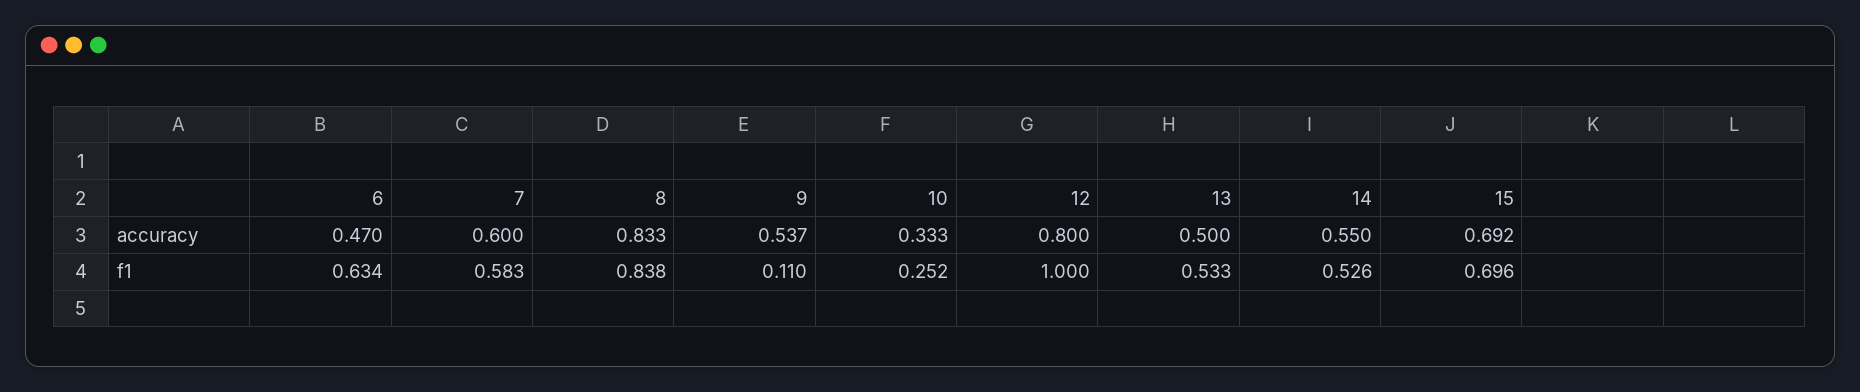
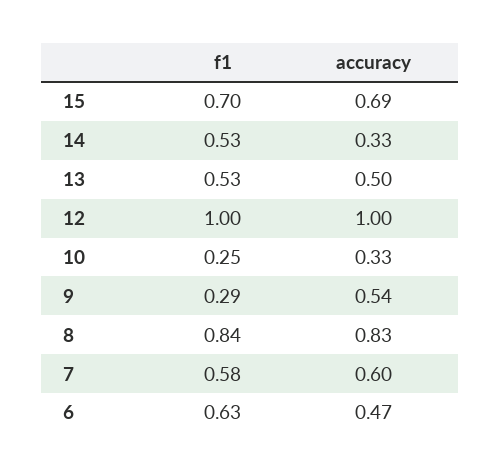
  {
    "6": {
      "accuracy": 0.47,
      "f1": 0.634
    },
    "7": {
      "accuracy": 0.6,
      "f1": 0.583
    },
    "8": {
      "accuracy": 0.833,
      "f1": 0.838
    },
    "9": {
      "accuracy": 0.537,
-     "f1": 0.11
+     "f1": 0.29
    },
    "10": {
      "accuracy": 0.333,
      "f1": 0.252
    },
    "12": {
-     "accuracy": 0.8,
+     "accuracy": 1,
      "f1": 1
    },
    "13": {
      "accuracy": 0.5,
      "f1": 0.533
    },
    "14": {
-     "accuracy": 0.55,
+     "accuracy": 0.33,
      "f1": 0.526
    },
    "15": {
      "accuracy": 0.692,
      "f1": 0.696
    }
  }

